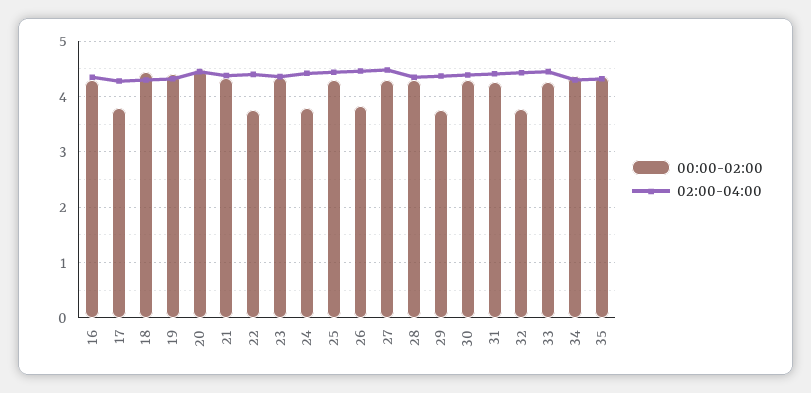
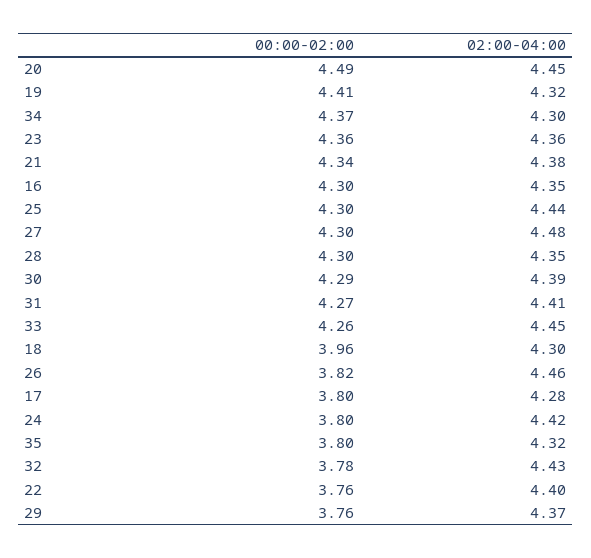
  {
    "00:00-02:00": {
      "16": 4.3,
      "17": 3.8,
-     "18": 4.4,
+     "18": 3.96,
      "19": 4.41,
      "20": 4.49,
      "21": 4.34,
      "22": 3.76,
      "23": 4.36,
      "24": 3.8,
      "25": 4.3,
      "26": 3.82,
      "27": 4.3,
      "28": 4.3,
      "29": 3.76,
      "30": 4.29,
      "31": 4.27,
      "32": 3.78,
      "33": 4.26,
      "34": 4.37,
-     "35": 4.4
+     "35": 3.8
    },
    "02:00-04:00": {
      "16": 4.35,
      "17": 4.28,
      "18": 4.3,
      "19": 4.32,
      "20": 4.45,
      "21": 4.38,
      "22": 4.4,
      "23": 4.36,
      "24": 4.42,
      "25": 4.44,
      "26": 4.46,
      "27": 4.48,
      "28": 4.35,
      "29": 4.37,
      "30": 4.39,
      "31": 4.41,
      "32": 4.43,
      "33": 4.45,
      "34": 4.3,
      "35": 4.32
    }
  }

